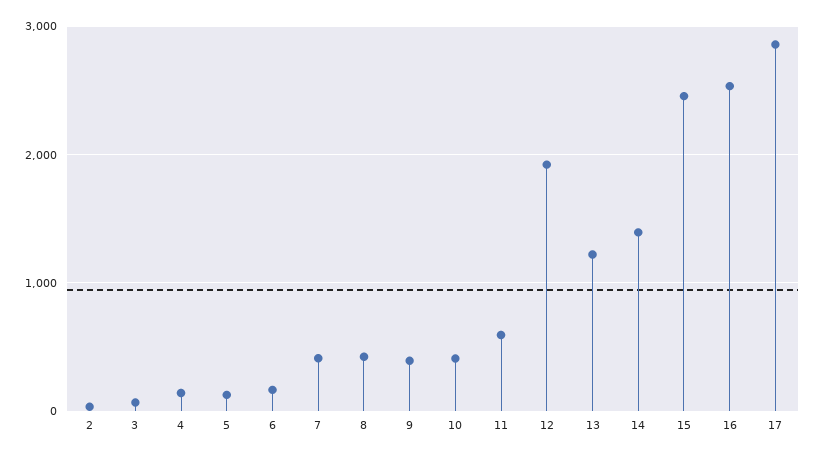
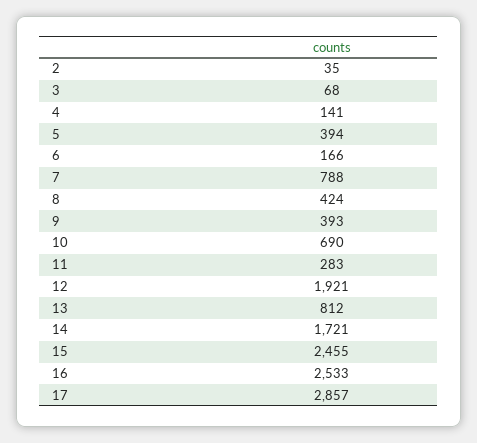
  {
    "2": 35,
    "3": 68,
    "4": 141,
-   "5": 100,
+   "5": 394,
    "6": 166,
-   "7": 400,
+   "7": 788,
    "8": 424,
    "9": 393,
-   "10": 400,
+   "10": 690,
-   "11": 600,
+   "11": 283,
    "12": 1921,
-   "13": 1200,
+   "13": 812,
-   "14": 1400,
+   "14": 1721,
    "15": 2455,
    "16": 2533,
    "17": 2857
  }

